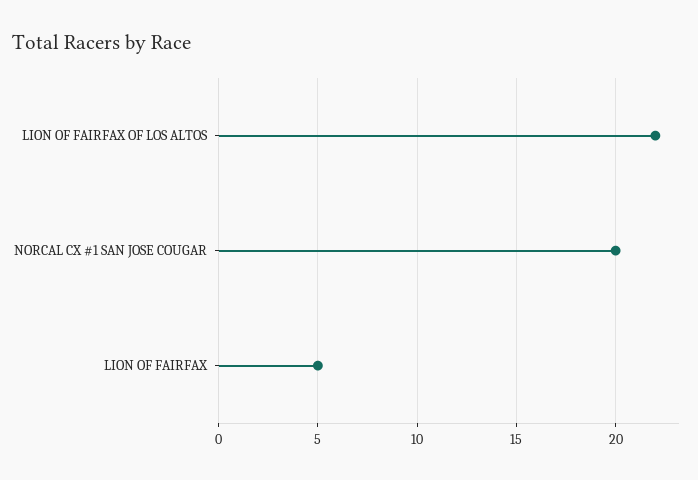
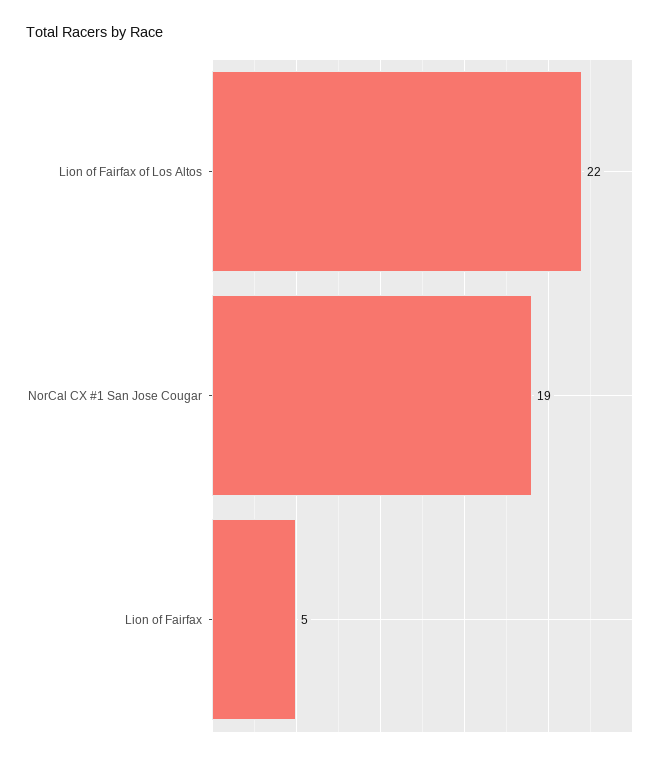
  {
    "LION OF FAIRFAX OF LOS ALTOS": 22,
-   "NORCAL CX #1 SAN JOSE COUGAR": 20,
+   "NORCAL CX #1 SAN JOSE COUGAR": 19,
    "LION OF FAIRFAX": 5
  }

